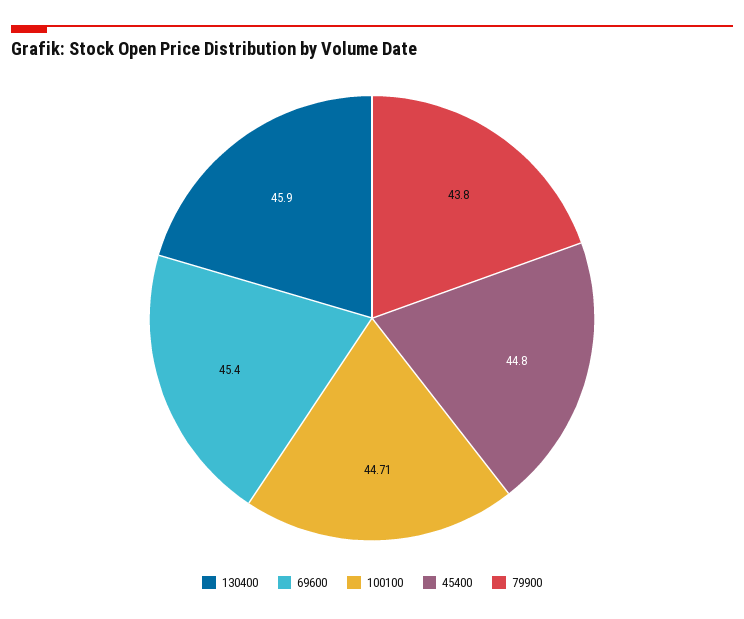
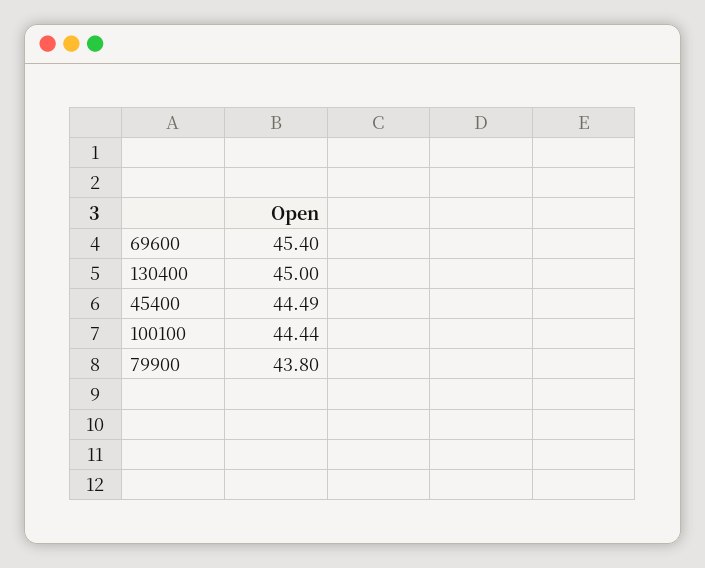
  {
-   "130400": 45.9,
+   "130400": 45,
    "69600": 45.4,
-   "100100": 44.71,
+   "100100": 44.44,
-   "45400": 44.8,
+   "45400": 44.49,
    "79900": 43.8
  }

